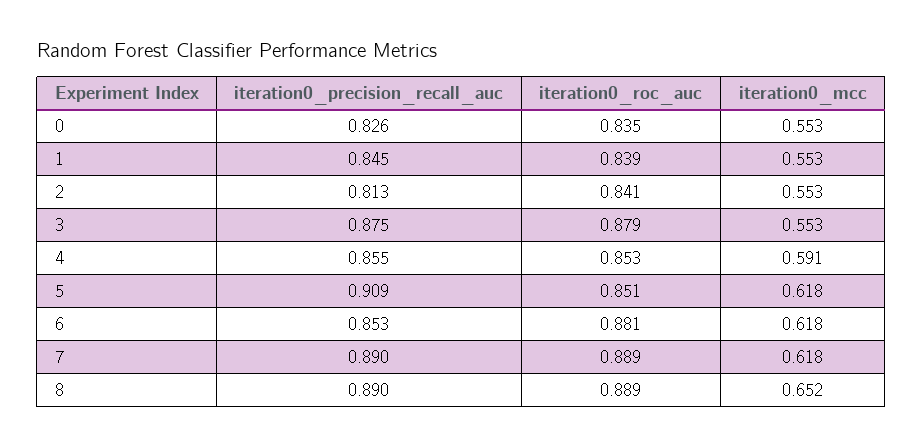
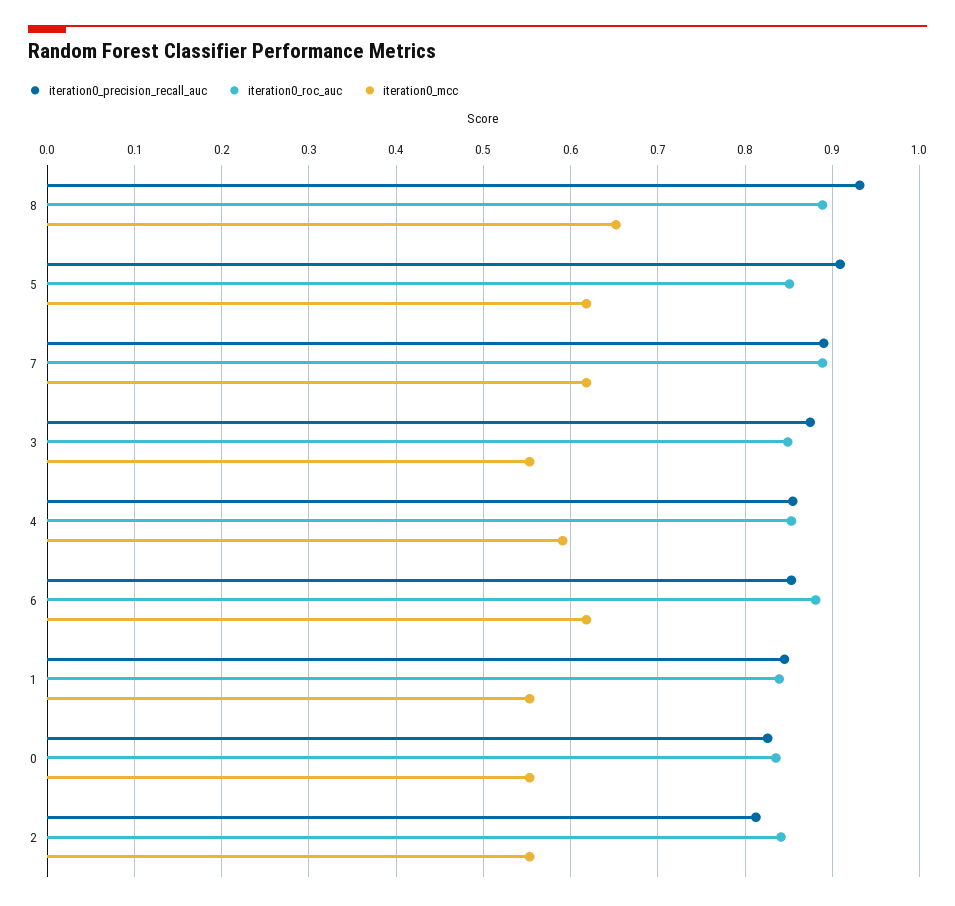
  {
    "iteration0_precision_recall_auc": {
      "0": 0.826,
      "1": 0.845,
      "2": 0.813,
      "3": 0.875,
      "4": 0.855,
      "5": 0.909,
      "6": 0.853,
      "7": 0.89,
-     "8": 0.89
+     "8": 0.93
    },
    "iteration0_roc_auc": {
      "0": 0.835,
      "1": 0.839,
      "2": 0.841,
-     "3": 0.879,
+     "3": 0.85,
      "4": 0.853,
      "5": 0.851,
      "6": 0.881,
      "7": 0.889,
      "8": 0.889
    },
    "iteration0_mcc": {
      "0": 0.553,
      "1": 0.553,
      "2": 0.553,
      "3": 0.553,
      "4": 0.591,
      "5": 0.618,
      "6": 0.618,
      "7": 0.618,
      "8": 0.652
    }
  }

